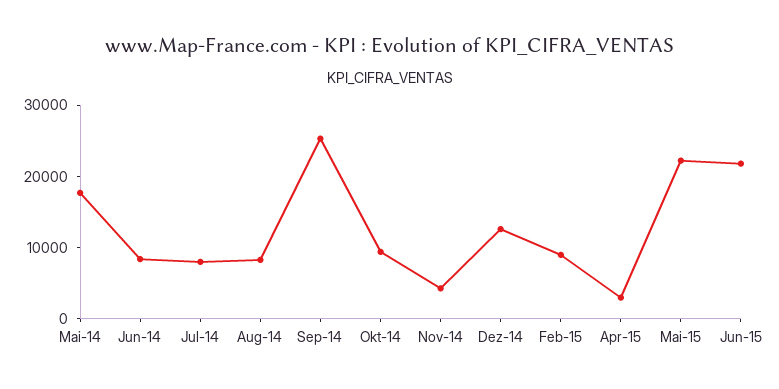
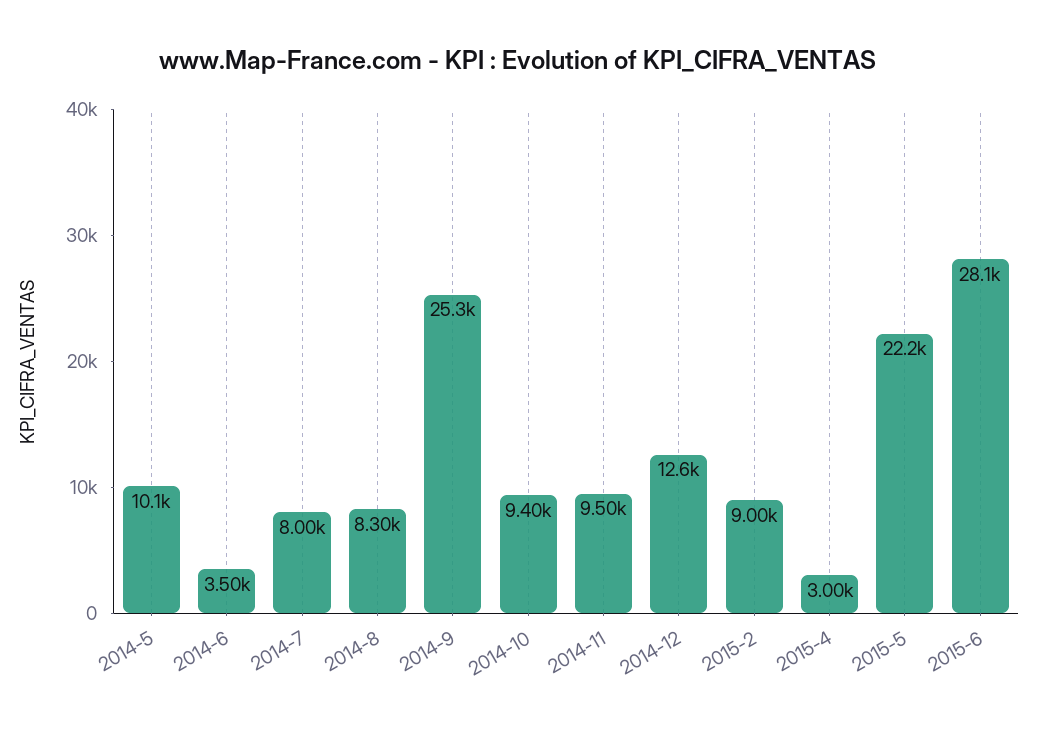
  {
-   "Mai-14": 18000,
+   "Mai-14": 10100,
-   "Jun-14": 8000,
+   "Jun-14": 3500,
    "Jul-14": 8000,
    "Aug-14": 8300,
    "Sep-14": 25300,
    "Okt-14": 9400,
-   "Nov-14": 4000,
+   "Nov-14": 9500,
    "Dez-14": 12600,
    "Feb-15": 9000,
    "Apr-15": 3000,
    "Mai-15": 22200,
-   "Jun-15": 22000
+   "Jun-15": 28100
  }

